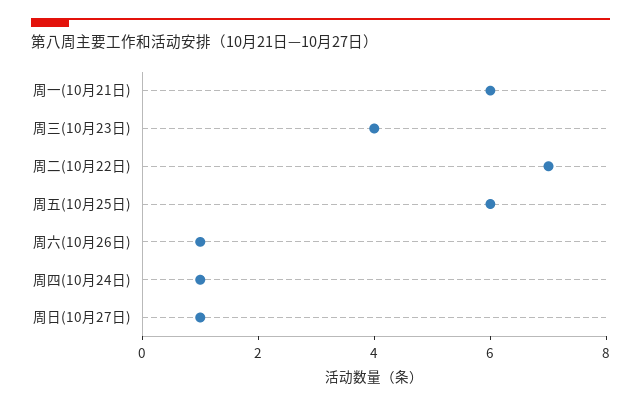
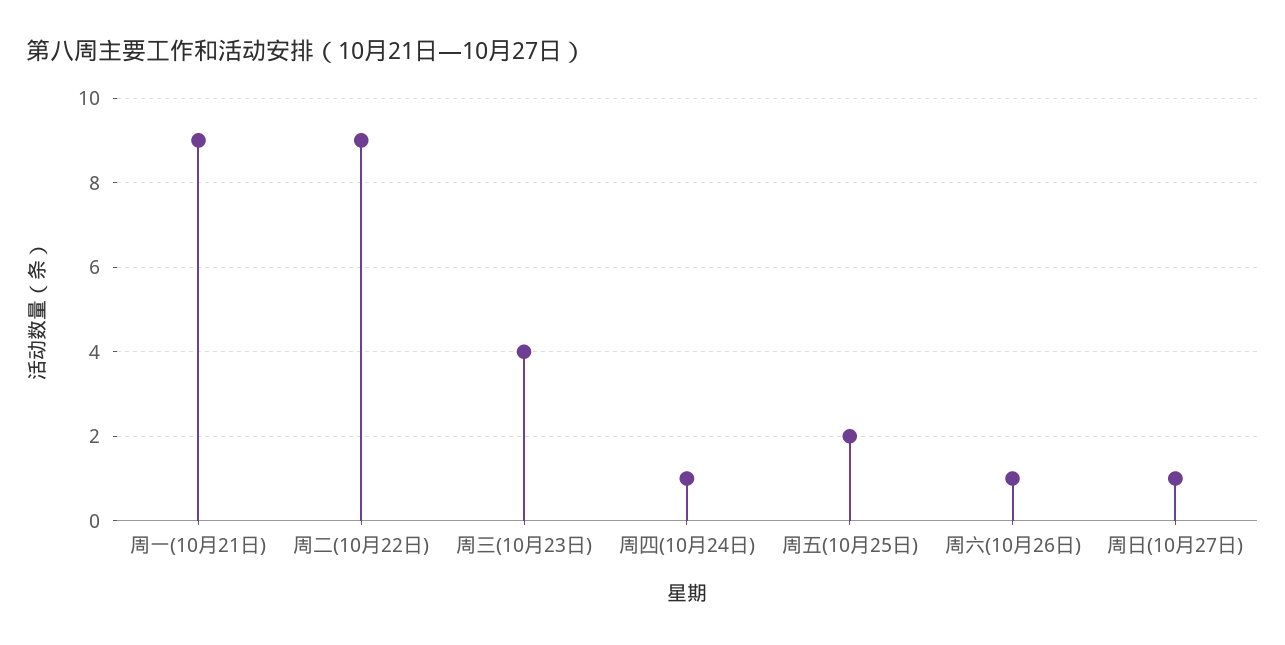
  {
-   "周一(10月21日)": 6,
+   "周一(10月21日)": 9,
    "周三(10月23日)": 4,
-   "周二(10月22日)": 7,
+   "周二(10月22日)": 9,
-   "周五(10月25日)": 6,
+   "周五(10月25日)": 2,
    "周六(10月26日)": 1,
    "周四(10月24日)": 1,
    "周日(10月27日)": 1
  }

